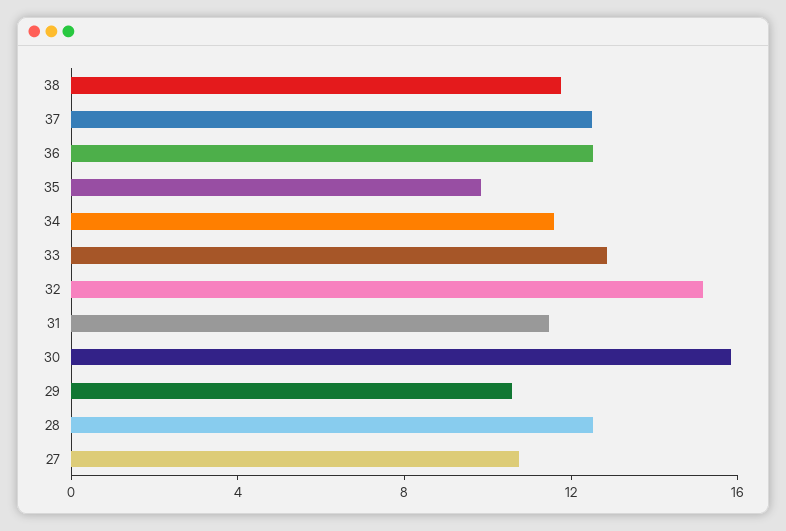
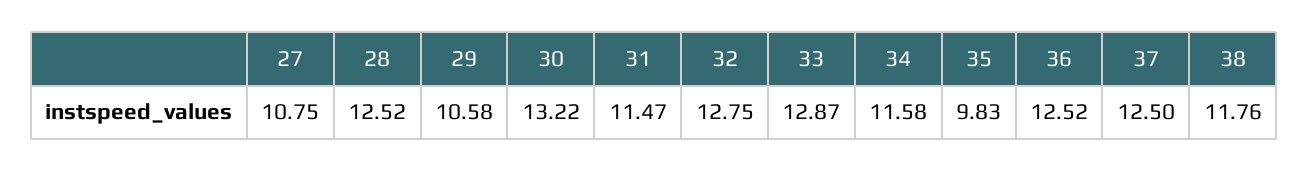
  {
    "38": 11.76,
    "37": 12.5,
    "36": 12.52,
    "35": 9.83,
    "34": 11.58,
    "33": 12.87,
-   "32": 15,
+   "32": 12.75,
    "31": 11.47,
-   "30": 16,
+   "30": 13.22,
    "29": 10.58,
    "28": 12.52,
    "27": 10.75
  }

